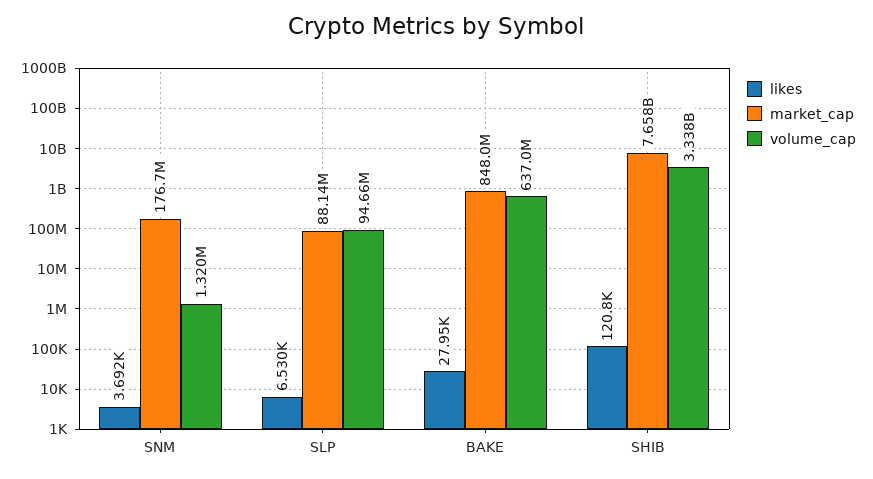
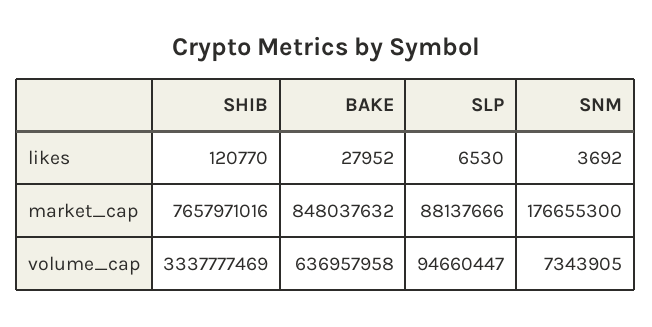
  {
    "likes": {
      "SNM": 3692,
      "SLP": 6530,
      "BAKE": 27952,
      "SHIB": 120770
    },
    "market_cap": {
      "SNM": 176655300,
      "SLP": 88137666,
      "BAKE": 848037632,
      "SHIB": 7657971016
    },
    "volume_cap": {
-     "SNM": 1320000,
+     "SNM": 7343905,
      "SLP": 94660447,
      "BAKE": 636957958,
      "SHIB": 3337777469
    }
  }

